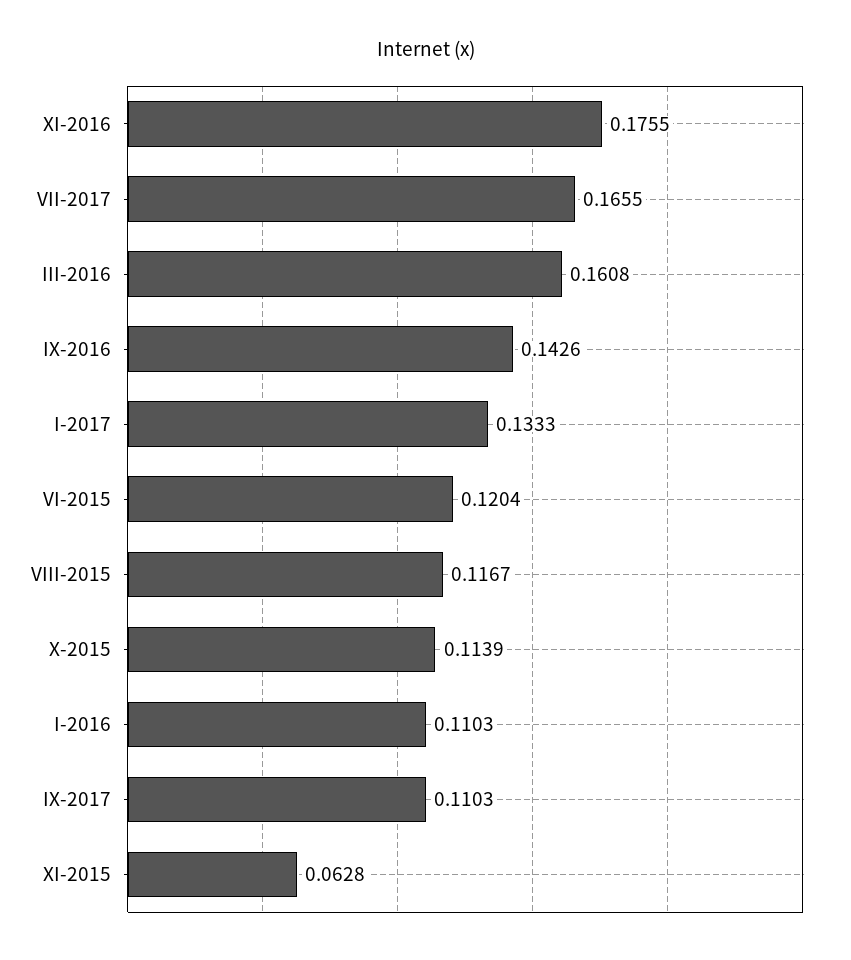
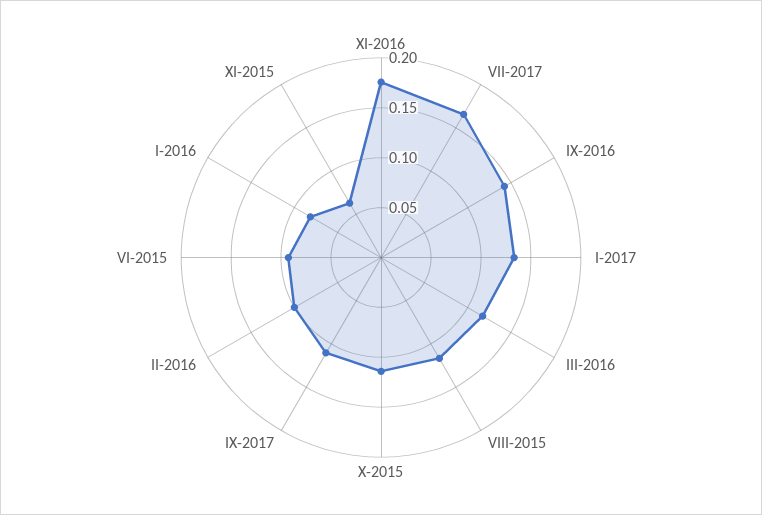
  {
    "XI-2016": 0.1755,
    "VII-2017": 0.1655,
-   "III-2016": 0.1608,
+   "III-2016": 0.12,
    "IX-2016": 0.1426,
    "I-2017": 0.1333,
-   "VI-2015": 0.1204,
+   "VI-2015": 0.09,
    "VIII-2015": 0.1167,
    "X-2015": 0.1139,
-   "I-2016": 0.1103,
+   "I-2016": 0.08,
    "IX-2017": 0.1103,
-   "XI-2015": 0.0628
+   "XI-2015": 0.0628,
+   "II-2016": 0.1
  }

